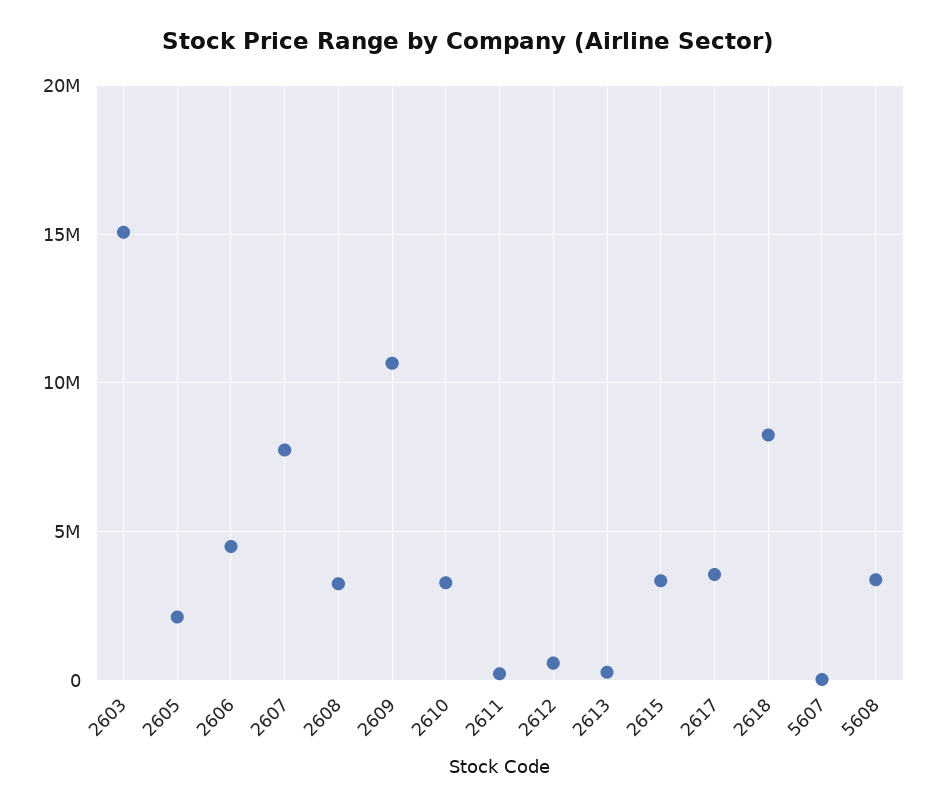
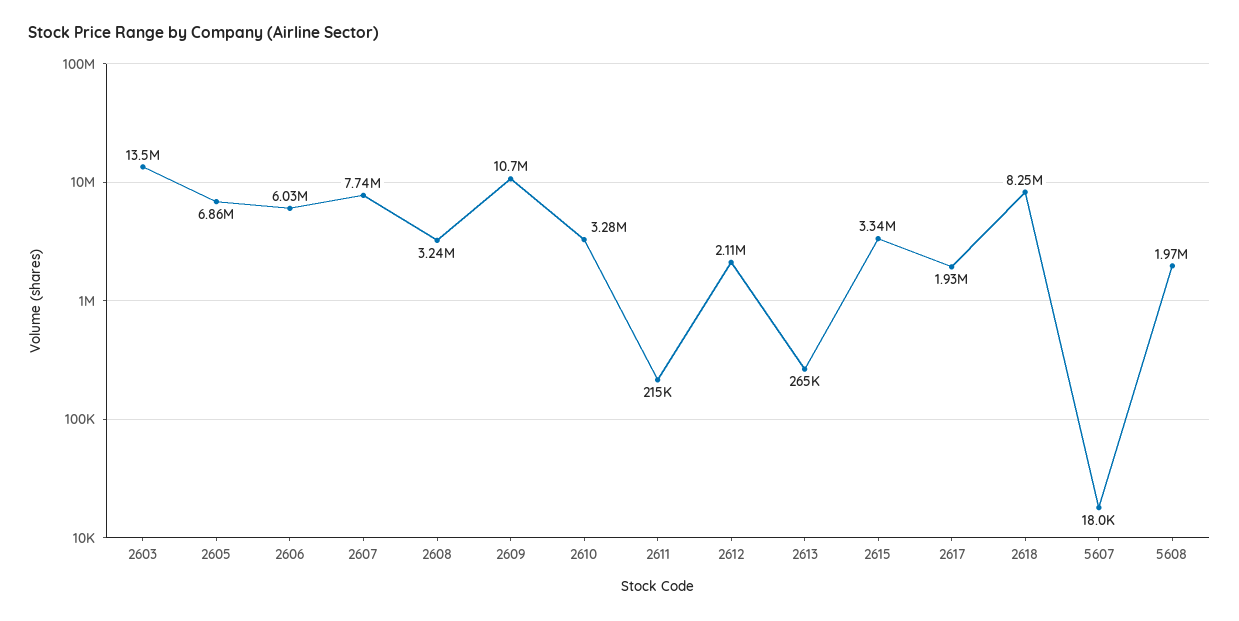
  {
-   "2603": 15000000,
+   "2603": 13500000,
-   "2605": 2000000,
+   "2605": 6860000,
-   "2606": 4500000,
+   "2606": 6030000,
    "2607": 7740000,
    "2608": 3240000,
    "2609": 10700000,
    "2610": 3280000,
    "2611": 215000,
-   "2612": 500000,
+   "2612": 2110000,
    "2613": 265000,
    "2615": 3340000,
-   "2617": 3500000,
+   "2617": 1930000,
    "2618": 8250000,
    "5607": 18000,
-   "5608": 3500000
+   "5608": 1970000
  }

